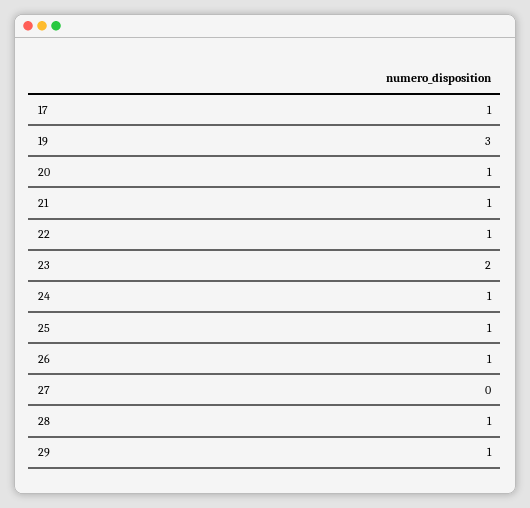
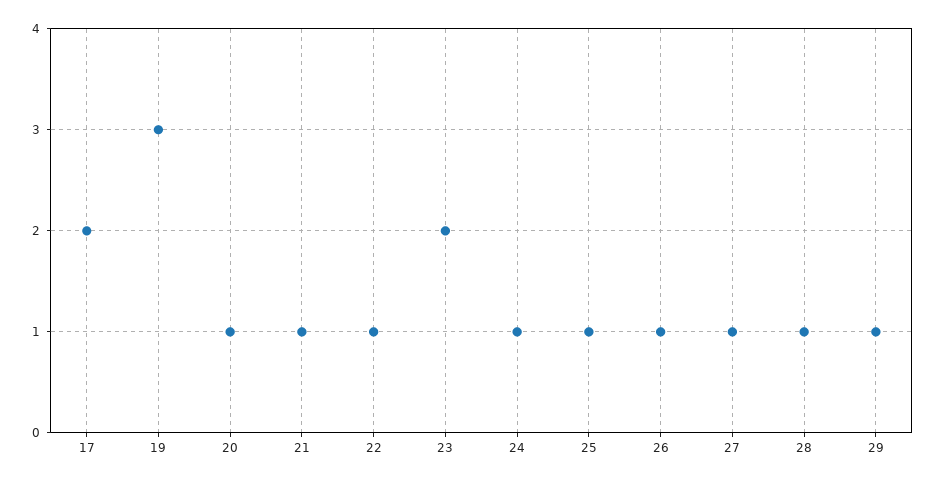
  {
-   "17": 1,
+   "17": 2,
    "19": 3,
    "20": 1,
    "21": 1,
    "22": 1,
    "23": 2,
    "24": 1,
    "25": 1,
    "26": 1,
-   "27": 0,
+   "27": 1,
    "28": 1,
    "29": 1
  }

